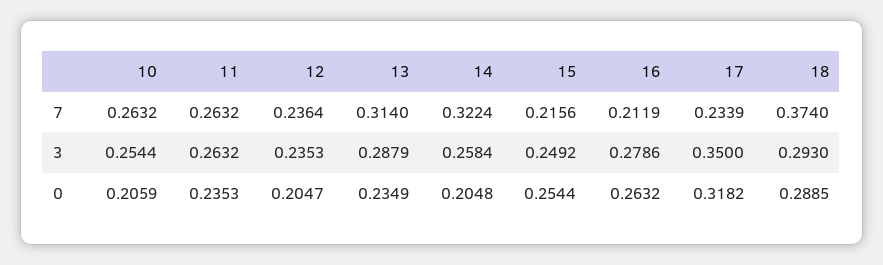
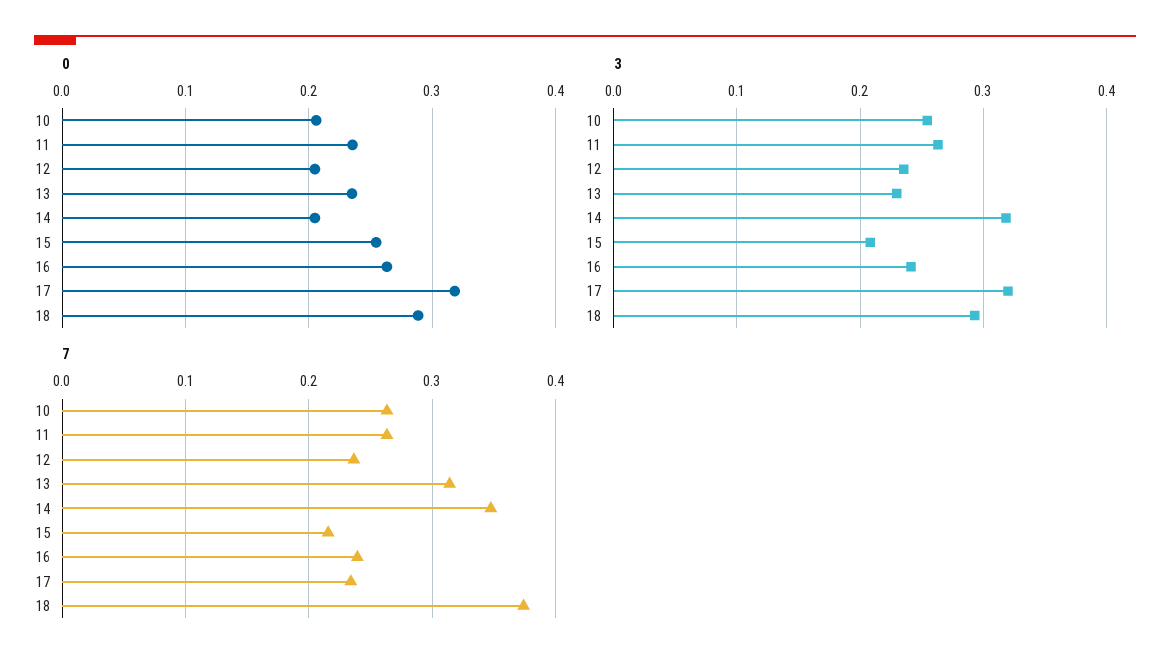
  {
    "7": {
      "10": 0.2632,
      "11": 0.2632,
      "12": 0.2364,
      "13": 0.314,
-     "14": 0.3224,
+     "14": 0.35,
      "15": 0.2156,
-     "16": 0.2119,
+     "16": 0.24,
      "17": 0.2339,
      "18": 0.374
    },
    "3": {
      "10": 0.2544,
      "11": 0.2632,
      "12": 0.2353,
-     "13": 0.2879,
+     "13": 0.23,
-     "14": 0.2584,
+     "14": 0.32,
-     "15": 0.2492,
+     "15": 0.21,
-     "16": 0.2786,
+     "16": 0.24,
-     "17": 0.35,
+     "17": 0.32,
      "18": 0.293
    },
    "0": {
      "10": 0.2059,
      "11": 0.2353,
      "12": 0.2047,
      "13": 0.2349,
      "14": 0.2048,
      "15": 0.2544,
      "16": 0.2632,
      "17": 0.3182,
      "18": 0.2885
    }
  }

